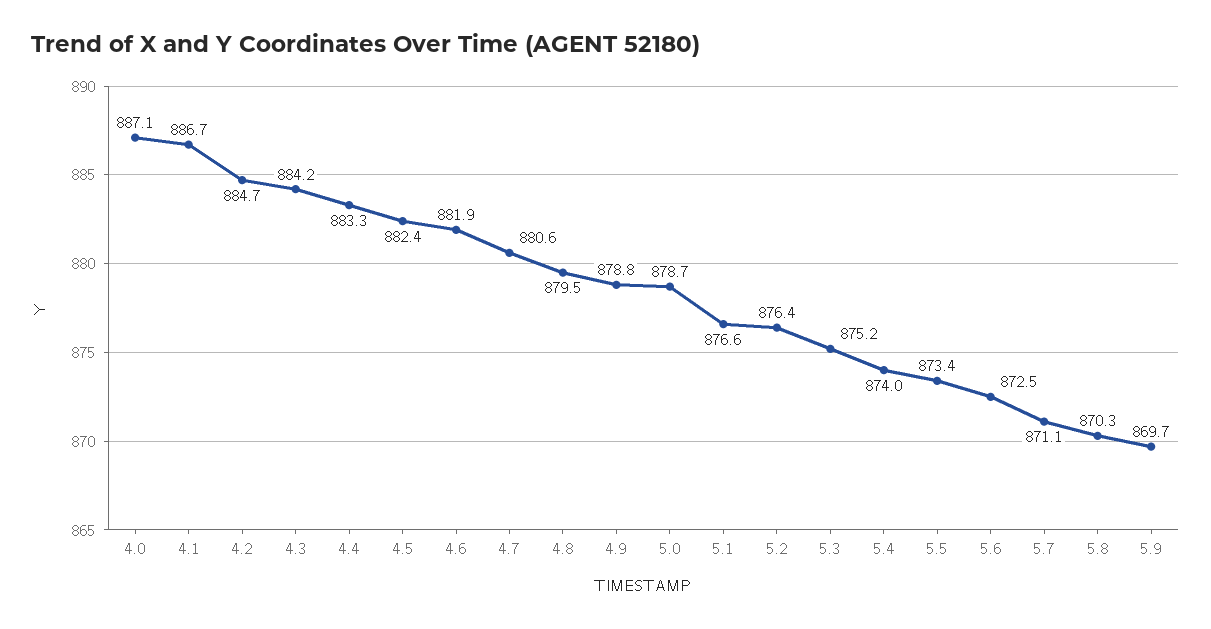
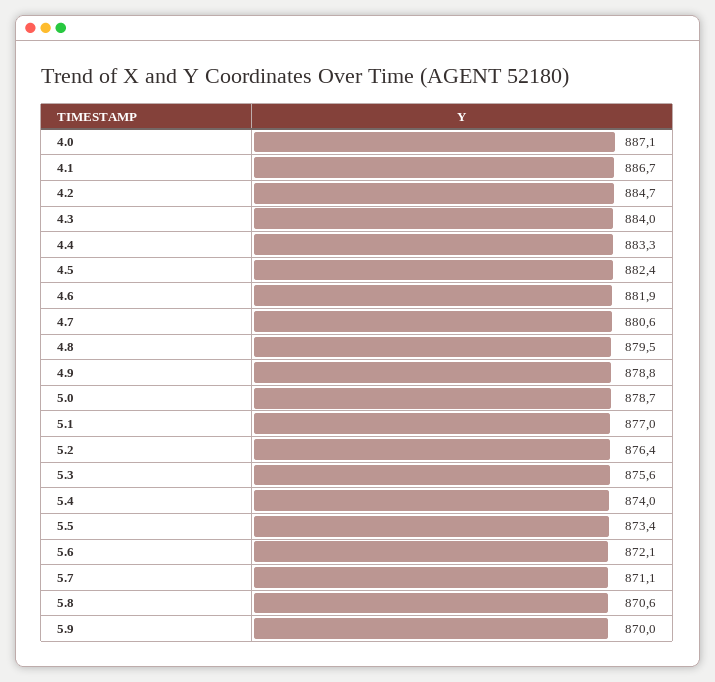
  {
    "4.0": 887.1,
    "4.1": 886.7,
    "4.2": 884.7,
-   "4.3": 884.2,
+   "4.3": 884,
    "4.4": 883.3,
    "4.5": 882.4,
    "4.6": 881.9,
    "4.7": 880.6,
    "4.8": 879.5,
    "4.9": 878.8,
    "5.0": 878.7,
-   "5.1": 876.6,
+   "5.1": 877,
    "5.2": 876.4,
-   "5.3": 875.2,
+   "5.3": 875.6,
    "5.4": 874,
    "5.5": 873.4,
-   "5.6": 872.5,
+   "5.6": 872.1,
    "5.7": 871.1,
-   "5.8": 870.3,
+   "5.8": 870.6,
-   "5.9": 869.7
+   "5.9": 870
  }

